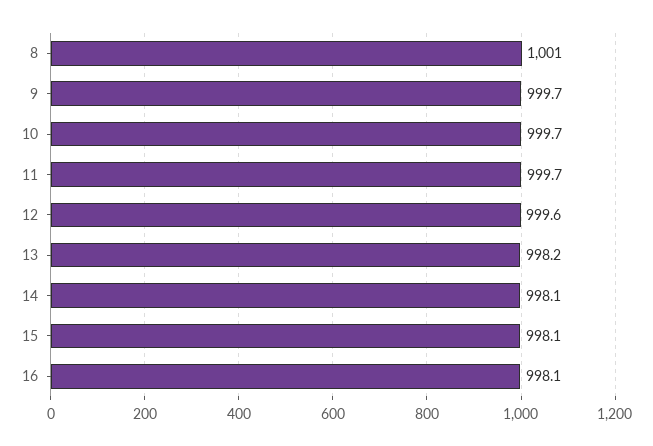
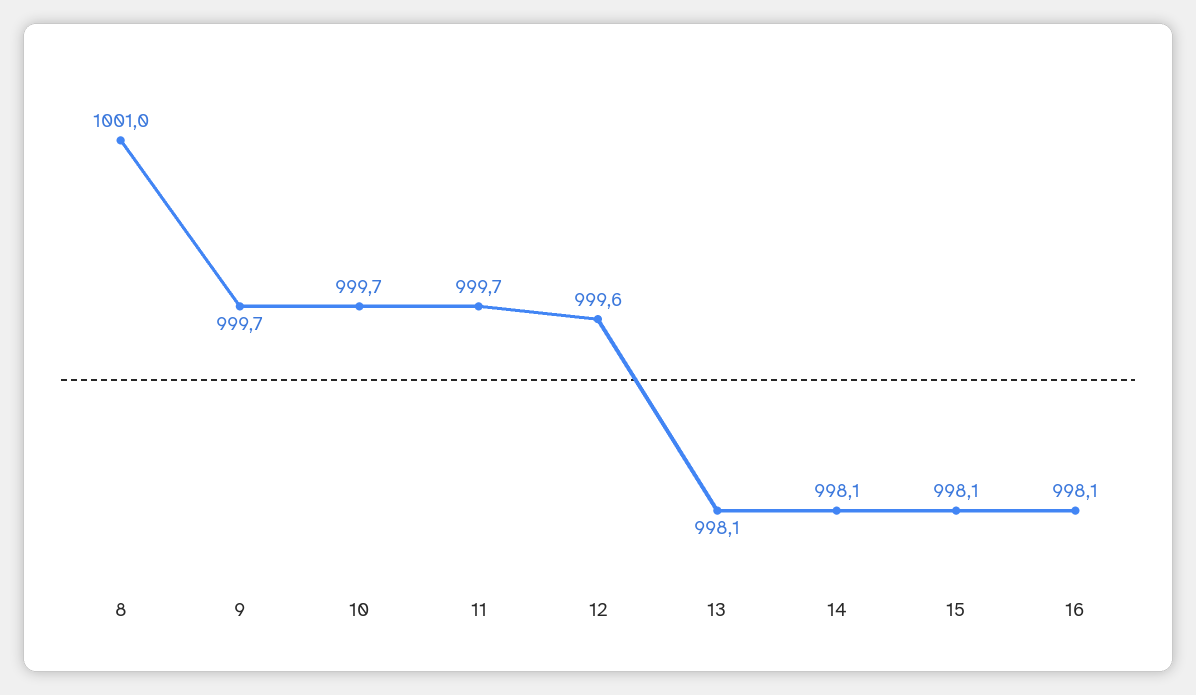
  {
    "8": 1001,
    "9": 999.7,
    "10": 999.7,
    "11": 999.7,
    "12": 999.6,
-   "13": 998.2,
+   "13": 998.1,
    "14": 998.1,
    "15": 998.1,
    "16": 998.1
  }

